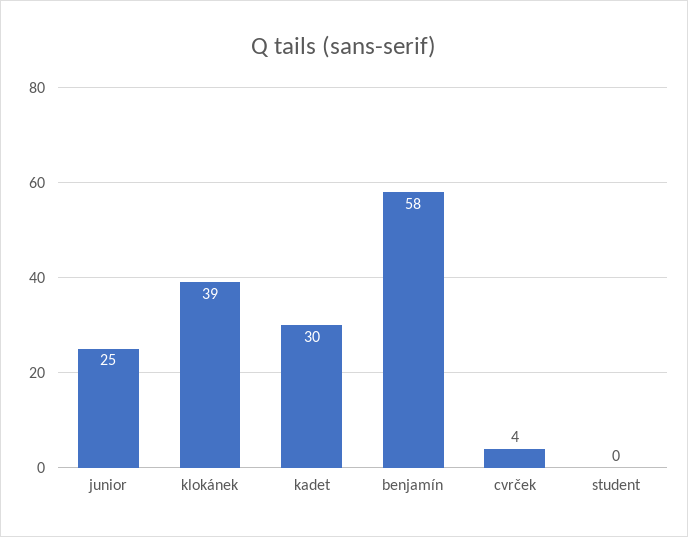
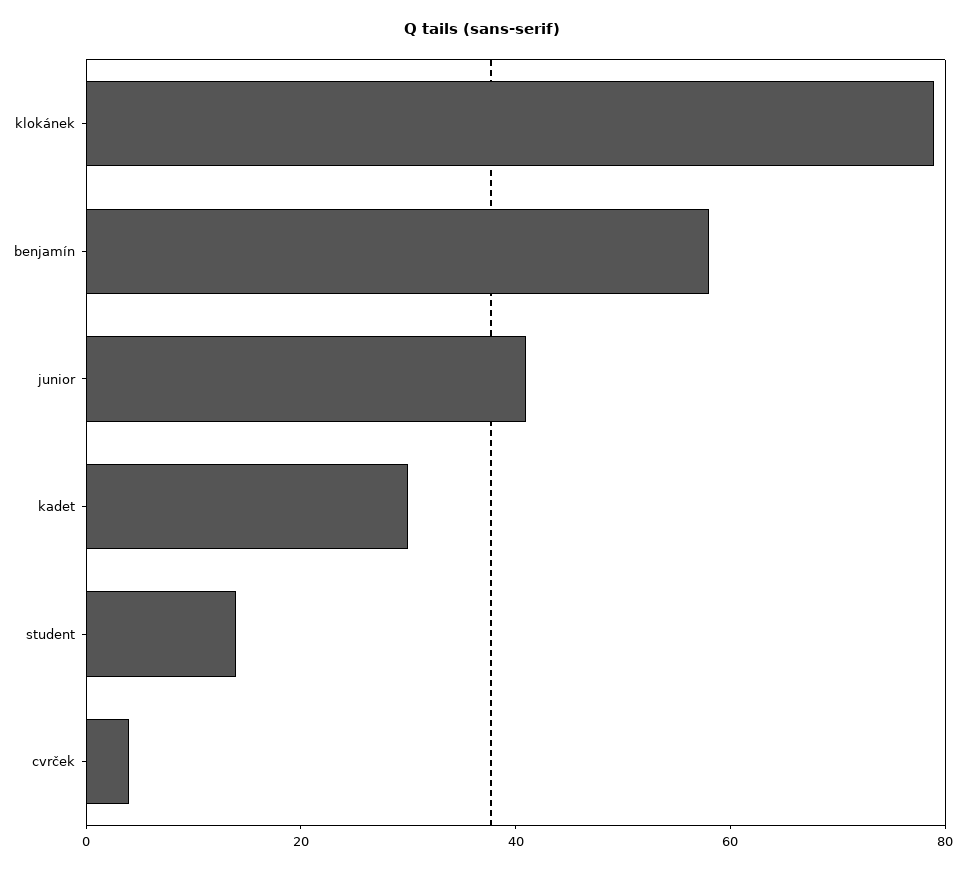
  {
-   "junior": 25,
+   "junior": 40,
-   "klokánek": 39,
+   "klokánek": 80,
    "kadet": 30,
    "benjamín": 58,
    "cvrček": 4,
-   "student": 0
+   "student": 15
  }

